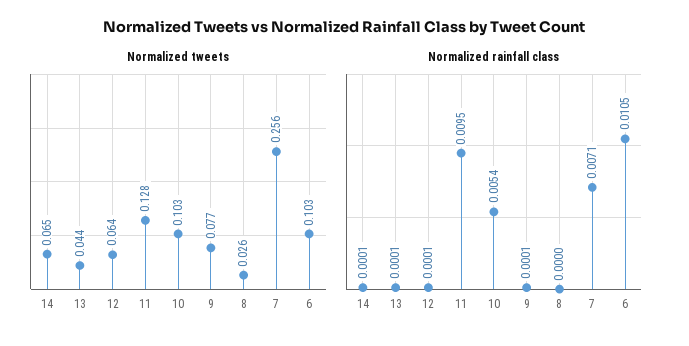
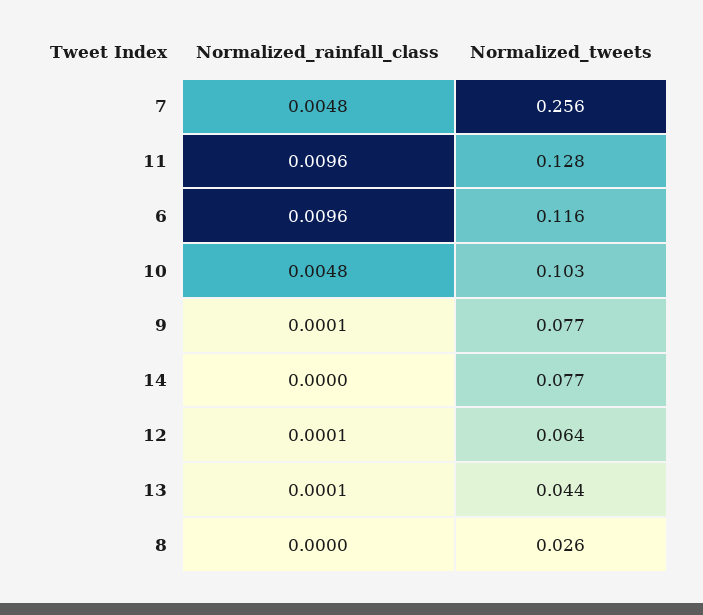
  {
    "Normalized tweets": {
-     "14": 0.065,
+     "14": 0.077,
      "13": 0.044,
      "12": 0.064,
      "11": 0.128,
      "10": 0.103,
      "9": 0.077,
      "8": 0.026,
      "7": 0.256,
-     "6": 0.103
+     "6": 0.116
    },
    "Normalized rainfall class": {
-     "14": 0.0001,
+     "14": 0,
      "13": 0.0001,
      "12": 0.0001,
-     "11": 0.0095,
+     "11": 0.0096,
-     "10": 0.0054,
+     "10": 0.0048,
      "9": 0.0001,
      "8": 0,
-     "7": 0.0071,
+     "7": 0.0048,
-     "6": 0.0105
+     "6": 0.0096
    }
  }

